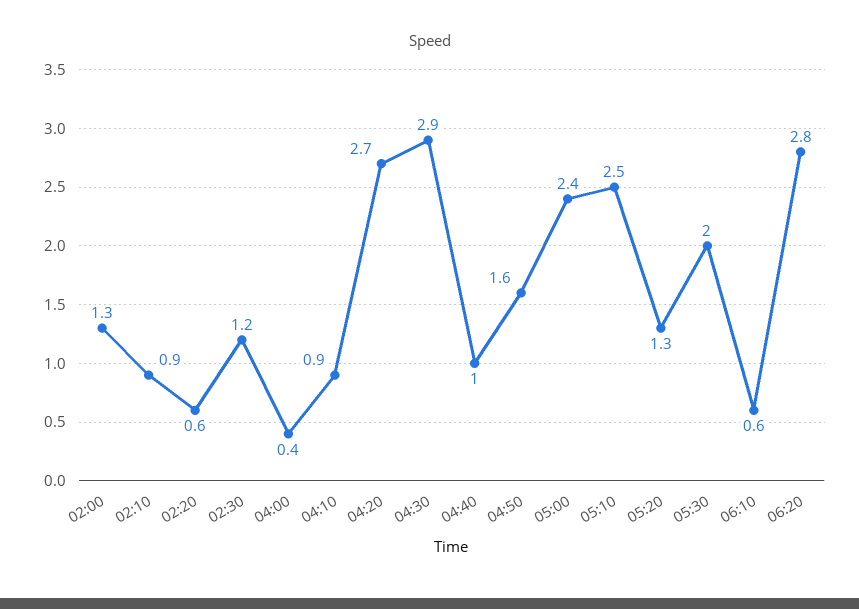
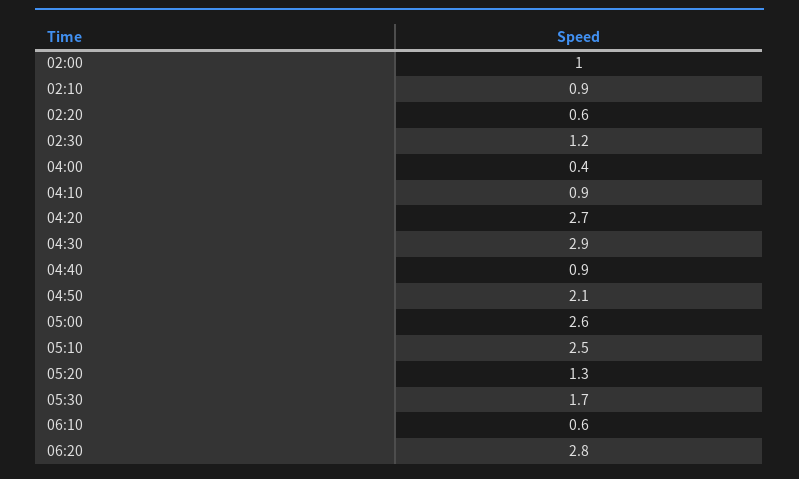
  {
-   "02:00": 1.3,
+   "02:00": 1,
    "02:10": 0.9,
    "02:20": 0.6,
    "02:30": 1.2,
    "04:00": 0.4,
    "04:10": 0.9,
    "04:20": 2.7,
    "04:30": 2.9,
-   "04:40": 1,
+   "04:40": 0.9,
-   "04:50": 1.6,
+   "04:50": 2.1,
-   "05:00": 2.4,
+   "05:00": 2.6,
    "05:10": 2.5,
    "05:20": 1.3,
-   "05:30": 2,
+   "05:30": 1.7,
    "06:10": 0.6,
    "06:20": 2.8
  }

